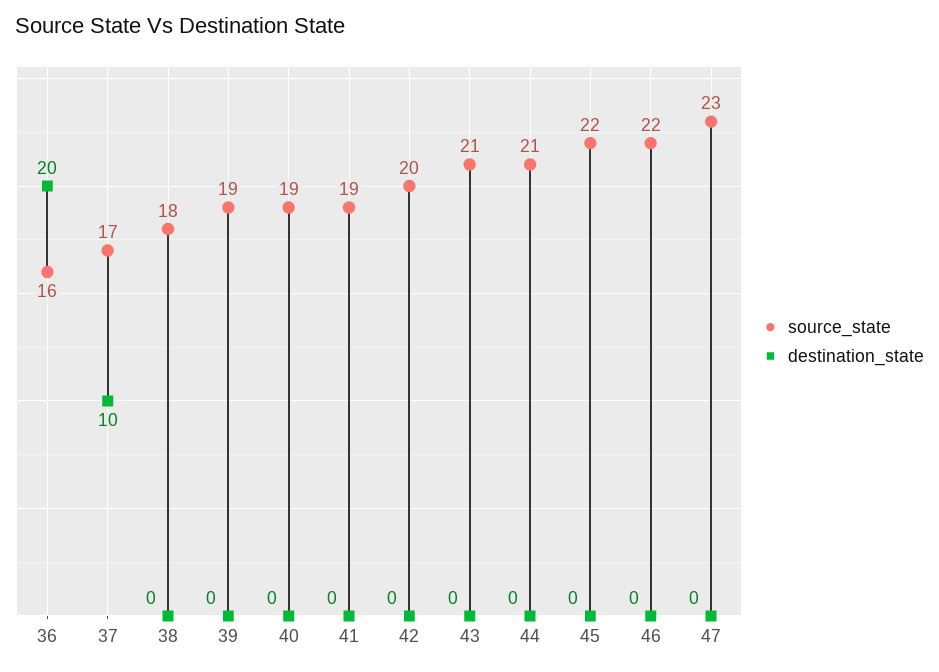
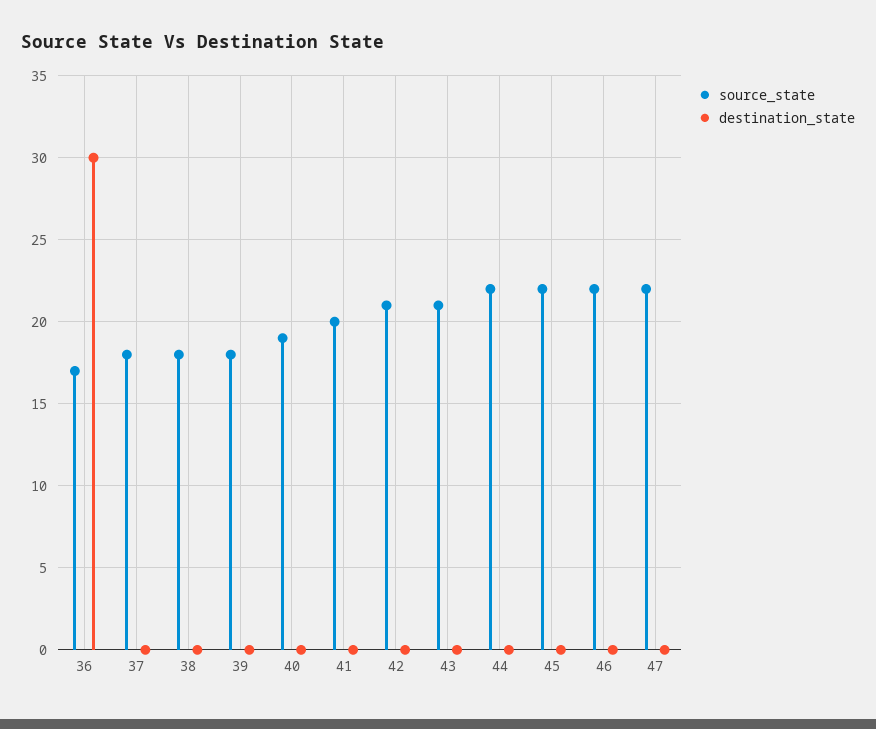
  {
    "source_state": {
-     "36": 16,
+     "36": 17,
-     "37": 17,
+     "37": 18,
      "38": 18,
-     "39": 19,
+     "39": 18,
      "40": 19,
-     "41": 19,
+     "41": 20,
-     "42": 20,
+     "42": 21,
      "43": 21,
-     "44": 21,
+     "44": 22,
      "45": 22,
      "46": 22,
-     "47": 23
+     "47": 22
    },
    "destination_state": {
-     "36": 20,
+     "36": 30,
-     "37": 10,
+     "37": 0,
      "38": 0,
      "39": 0,
      "40": 0,
      "41": 0,
      "42": 0,
      "43": 0,
      "44": 0,
      "45": 0,
      "46": 0,
      "47": 0
    }
  }

